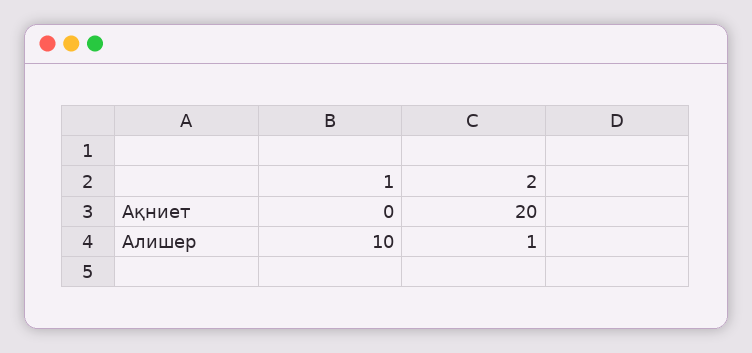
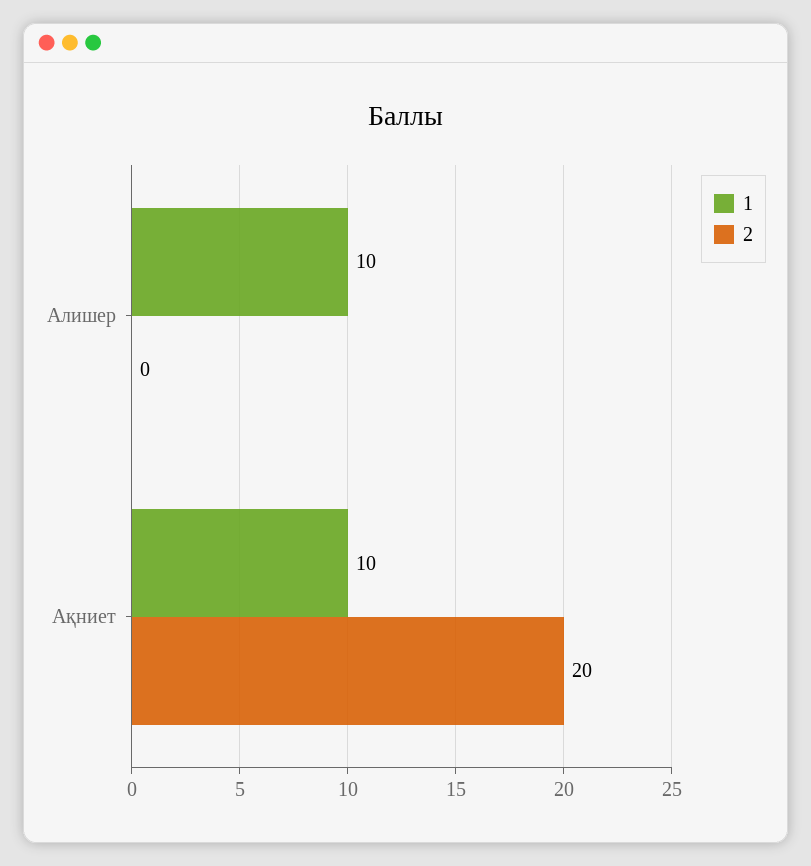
  {
    "1": {
-     "Ақниет": 0,
+     "Ақниет": 10,
      "Алишер": 10
    },
    "2": {
      "Ақниет": 20,
-     "Алишер": 1
+     "Алишер": 0
    }
  }

